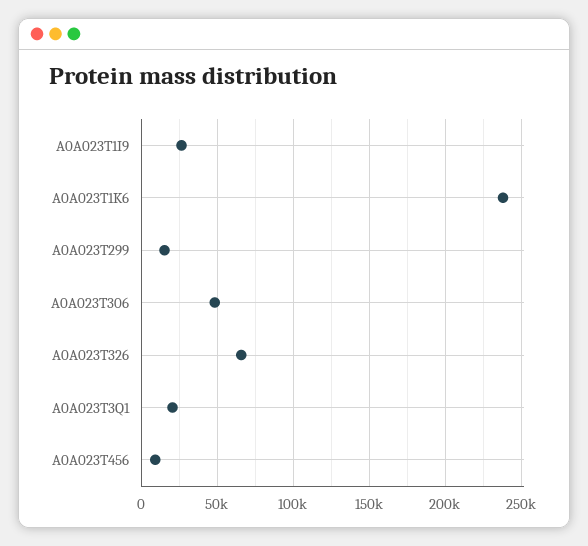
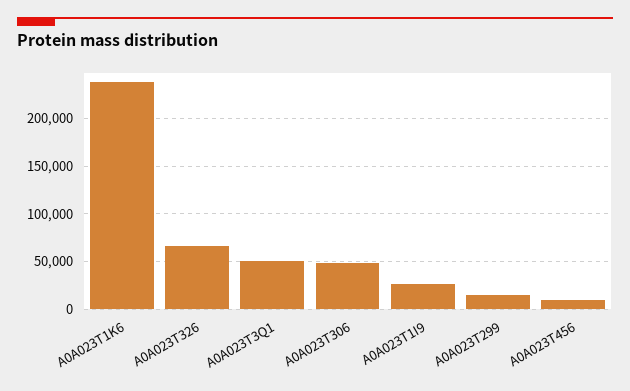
  {
    "A0A023T1I9": 25000,
    "A0A023T1K6": 240000,
    "A0A023T299": 15000,
    "A0A023T306": 50000,
    "A0A023T326": 65000,
-   "A0A023T3Q1": 20000,
+   "A0A023T3Q1": 50000,
    "A0A023T456": 10000
  }

